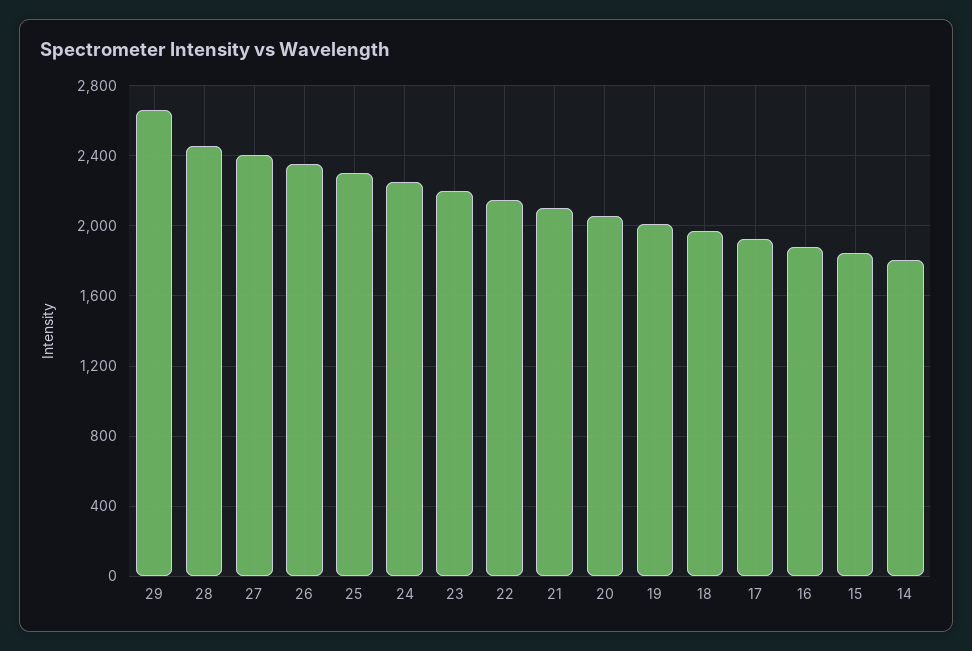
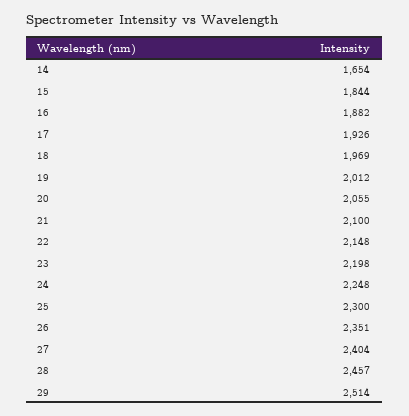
  {
-   "29": 2650,
+   "29": 2514,
    "28": 2457,
    "27": 2404,
    "26": 2351,
    "25": 2300,
    "24": 2248,
    "23": 2198,
    "22": 2148,
    "21": 2100,
    "20": 2055,
    "19": 2012,
    "18": 1969,
    "17": 1926,
    "16": 1882,
    "15": 1844,
-   "14": 1800
+   "14": 1654
  }

